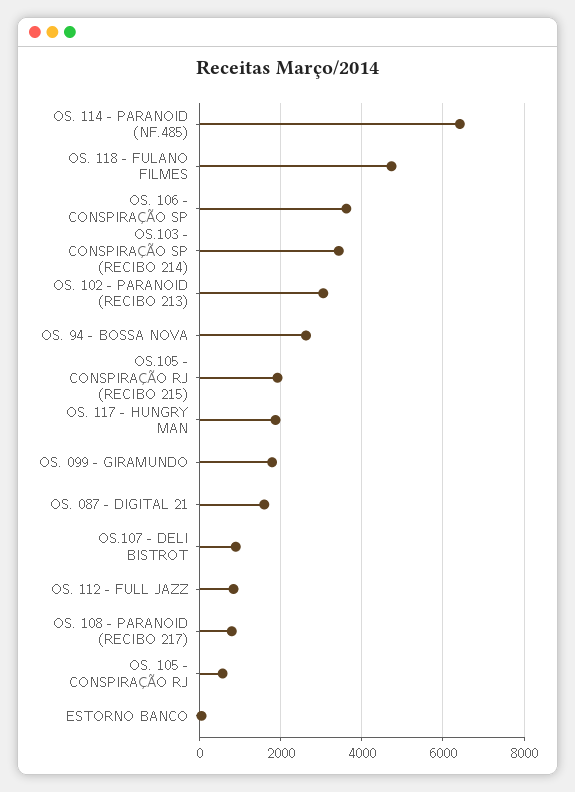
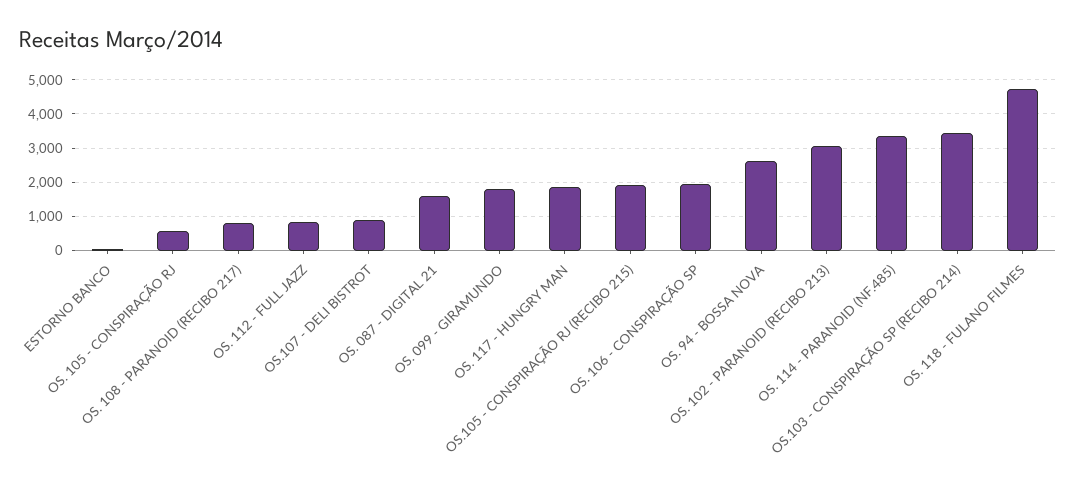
  {
-   "OS. 114 - PARANOID (NF.485)": 6400,
+   "OS. 114 - PARANOID (NF.485)": 3400,
    "OS. 118 - FULANO FILMES": 4800,
-   "OS. 106 - CONSPIRAÇÃO SP": 3600,
+   "OS. 106 - CONSPIRAÇÃO SP": 2000,
    "OS.103 - CONSPIRAÇÃO SP (RECIBO 214)": 3400,
    "OS. 102 - PARANOID (RECIBO 213)": 3000,
    "OS. 94 - BOSSA NOVA": 2600,
    "OS.105 - CONSPIRAÇÃO RJ (RECIBO 215)": 2000,
    "OS. 117 - HUNGRY MAN": 1800,
    "OS. 099 - GIRAMUNDO": 1800,
    "OS. 087 - DIGITAL 21": 1600,
    "OS.107 - DELI BISTROT": 800,
    "OS. 112 - FULL JAZZ": 800,
    "OS. 108 - PARANOID (RECIBO 217)": 800,
    "OS. 105 - CONSPIRAÇÃO RJ": 600,
    "ESTORNO BANCO": 0
  }

